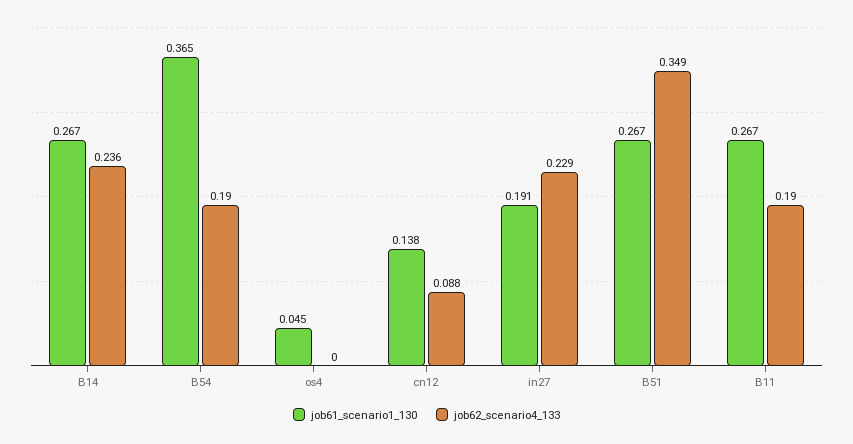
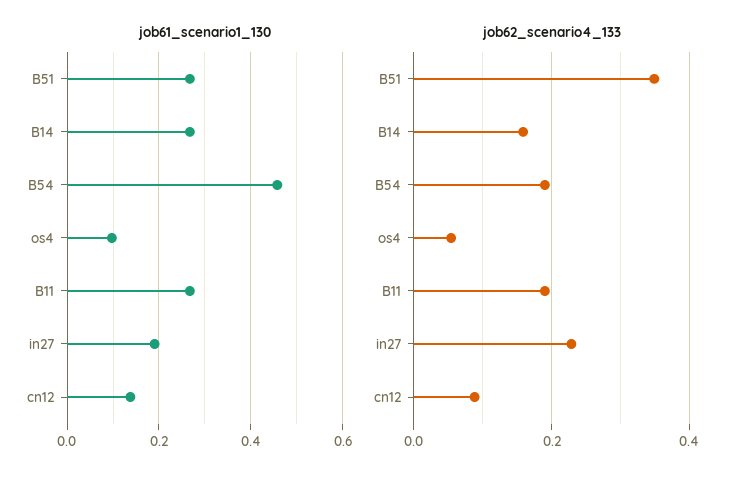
  {
    "job61_scenario1_130": {
      "B14": 0.267,
-     "B54": 0.365,
+     "B54": 0.46,
-     "os4": 0.045,
+     "os4": 0.1,
      "cn12": 0.138,
      "in27": 0.191,
      "B51": 0.267,
      "B11": 0.267
    },
    "job62_scenario4_133": {
-     "B14": 0.236,
+     "B14": 0.16,
      "B54": 0.19,
-     "os4": 0,
+     "os4": 0.06,
      "cn12": 0.088,
      "in27": 0.229,
      "B51": 0.349,
      "B11": 0.19
    }
  }

